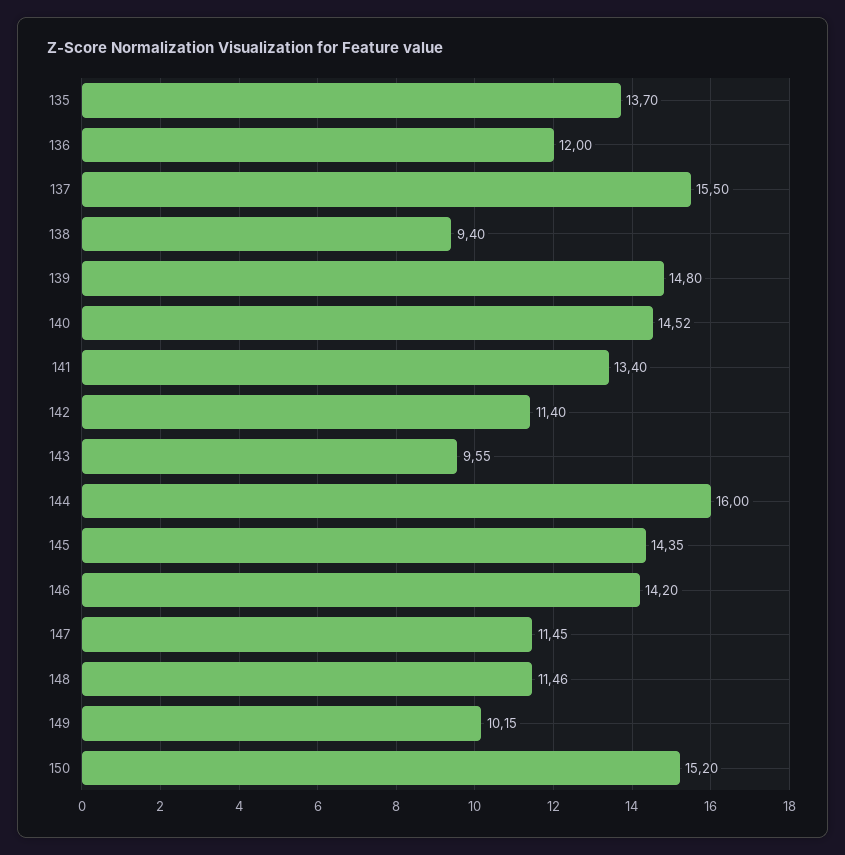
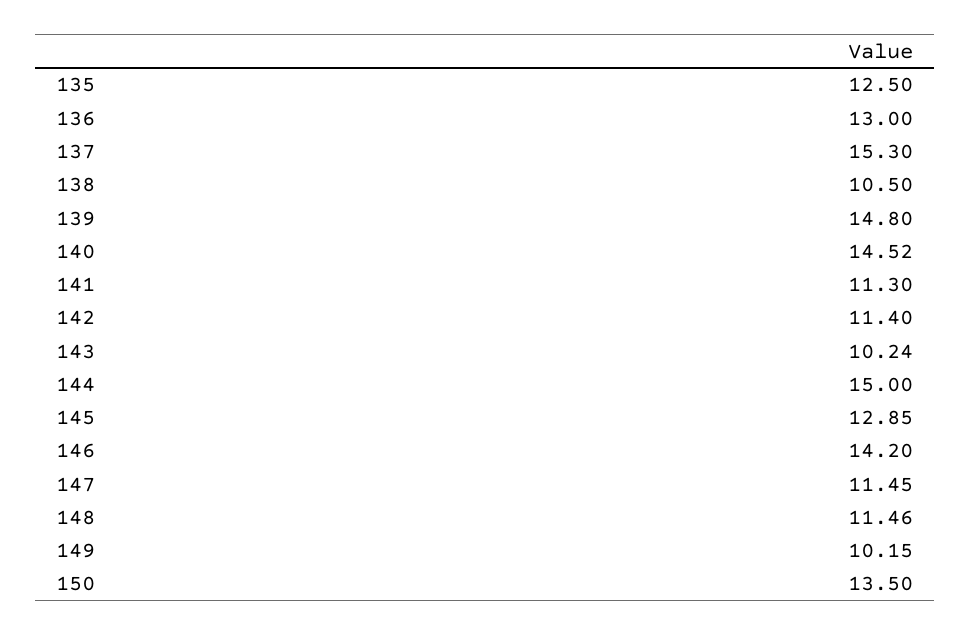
  {
-   "135": 13.7,
+   "135": 12.5,
-   "136": 12,
+   "136": 13,
-   "137": 15.5,
+   "137": 15.3,
-   "138": 9.4,
+   "138": 10.5,
    "139": 14.8,
    "140": 14.52,
-   "141": 13.4,
+   "141": 11.3,
    "142": 11.4,
-   "143": 9.55,
+   "143": 10.24,
-   "144": 16,
+   "144": 15,
-   "145": 14.35,
+   "145": 12.85,
    "146": 14.2,
    "147": 11.45,
    "148": 11.46,
    "149": 10.15,
-   "150": 15.2
+   "150": 13.5
  }

